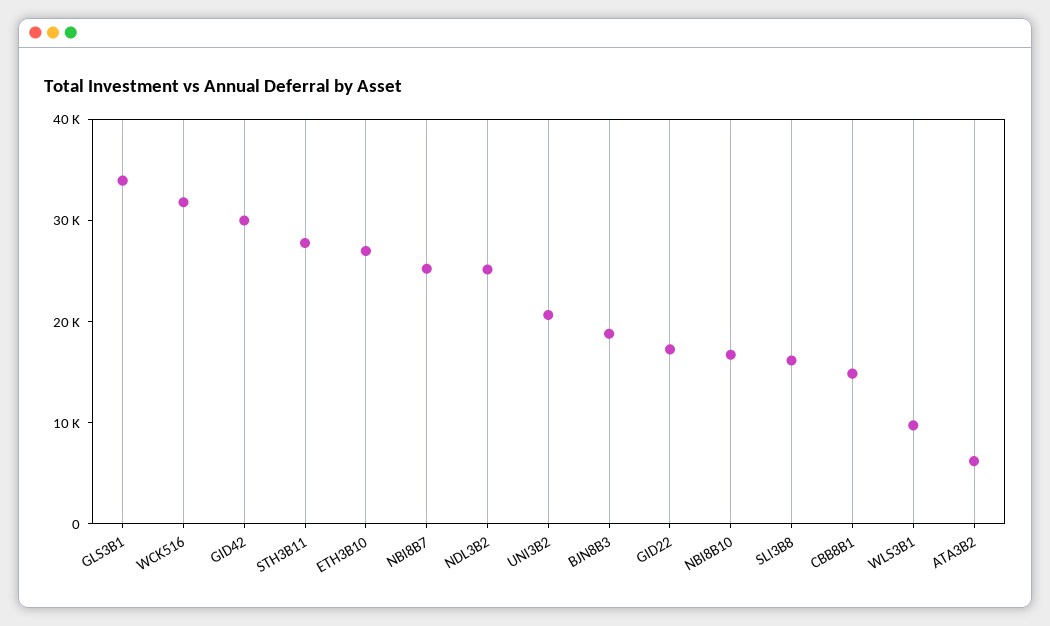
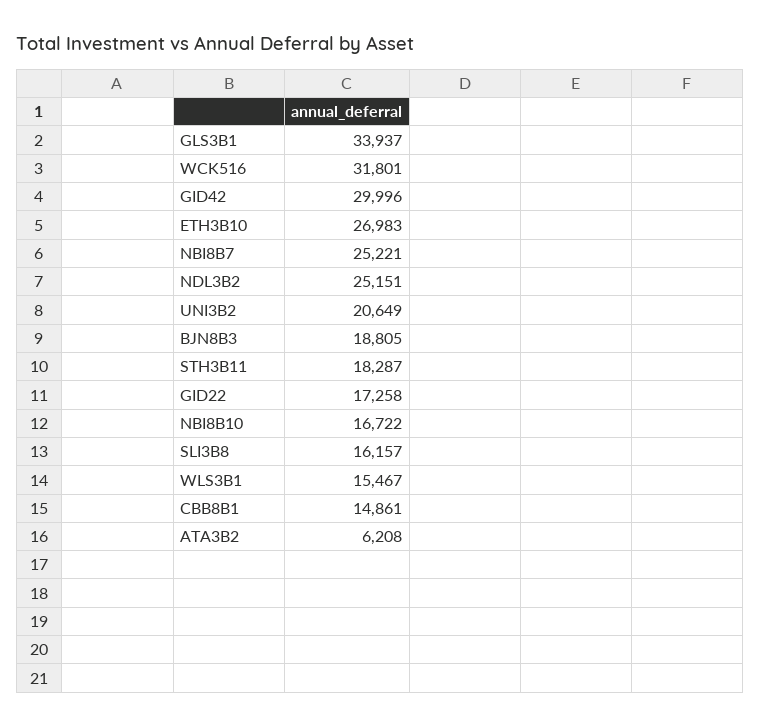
  {
    "GLS3B1": 33937,
    "WCK516": 31801,
    "GID42": 29996,
-   "STH3B11": 28000,
+   "STH3B11": 18287,
    "ETH3B10": 26983,
    "NBI8B7": 25221,
    "NDL3B2": 25151,
    "UNI3B2": 20649,
    "BJN8B3": 18805,
    "GID22": 17258,
    "NBI8B10": 16722,
    "SLI3B8": 16157,
    "CBB8B1": 14861,
-   "WLS3B1": 10000,
+   "WLS3B1": 15467,
    "ATA3B2": 6208
  }

